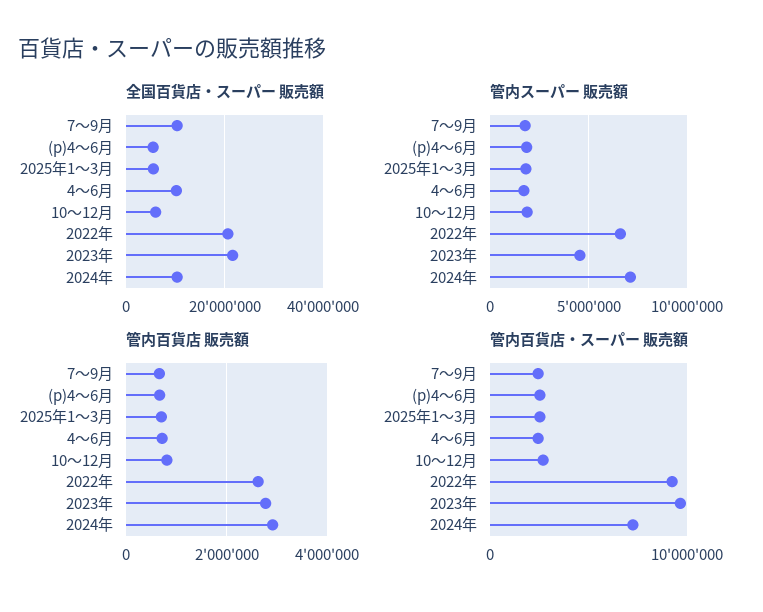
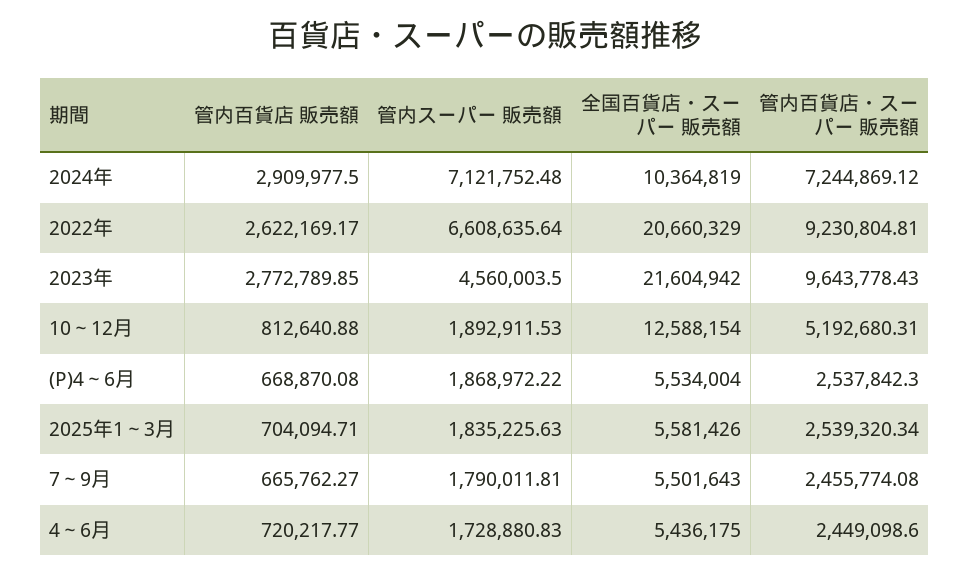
  {
    "全国百貨店・スーパー 販売額": {
-     "7～9月": 10000000,
+     "7～9月": 5501643,
      "(p)4～6月": 5534004,
      "2025年1～3月": 5581426,
-     "4～6月": 10000000,
+     "4～6月": 5436175,
-     "10～12月": 6000000,
+     "10～12月": 12588154,
      "2022年": 20660329,
      "2023年": 21604942,
      "2024年": 10364819
    },
    "管内スーパー 販売額": {
      "7～9月": 1790011.81,
      "(p)4～6月": 1868972.22,
      "2025年1～3月": 1835225.63,
      "4～6月": 1728880.83,
      "10～12月": 1892911.53,
      "2022年": 6608635.64,
      "2023年": 4560003.5,
      "2024年": 7121752.48
    },
    "管内百貨店 販売額": {
      "7～9月": 665762.27,
      "(p)4～6月": 668870.08,
      "2025年1～3月": 704094.71,
      "4～6月": 720217.77,
      "10～12月": 812640.88,
      "2022年": 2622169.17,
      "2023年": 2772789.85,
      "2024年": 2909977.5
    },
    "管内百貨店・スーパー 販売額": {
      "7～9月": 2455774.08,
      "(p)4～6月": 2537842.3,
      "2025年1～3月": 2539320.34,
      "4～6月": 2449098.6,
-     "10～12月": 3000000,
+     "10～12月": 5192680.31,
      "2022年": 9230804.81,
      "2023年": 9643778.43,
      "2024年": 7244869.12
    }
  }

